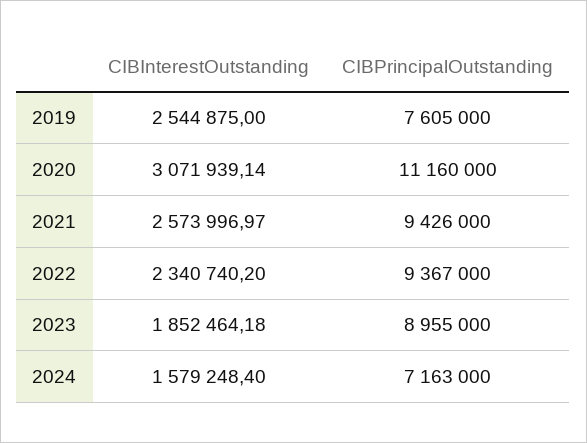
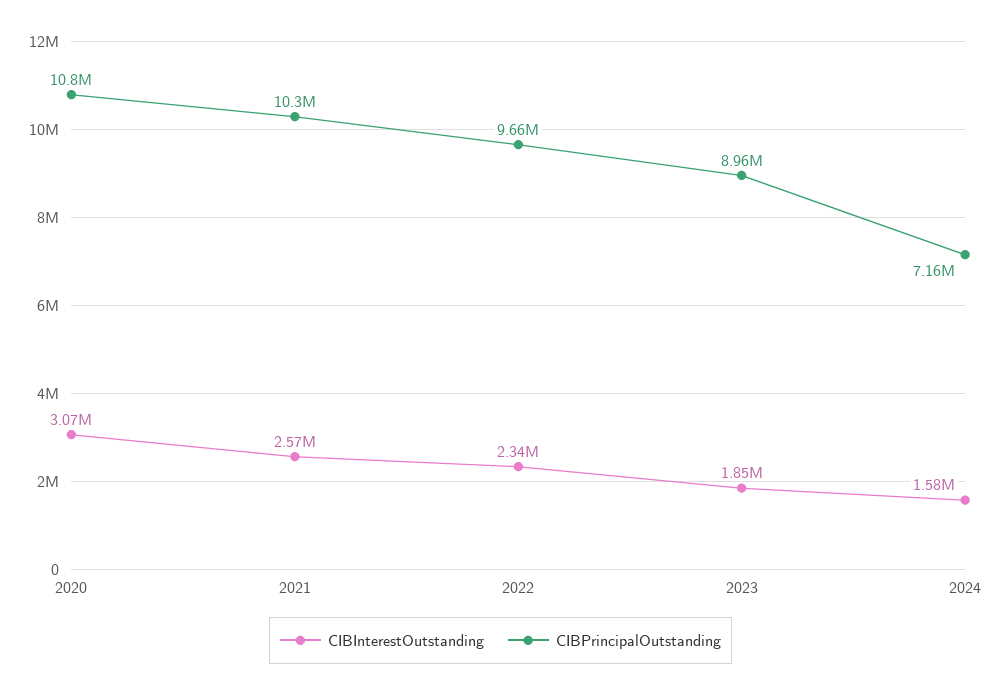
  {
    "CIBInterestOutstanding": {
-     "2019": 2544875,
      "2020": 3071939.14,
      "2021": 2573996.97,
      "2022": 2340740.2,
      "2023": 1852464.18,
      "2024": 1579248.4
    },
    "CIBPrincipalOutstanding": {
-     "2019": 7605000,
-     "2020": 11160000,
+     "2020": 10800000,
-     "2021": 9426000,
+     "2021": 10300000,
-     "2022": 9367000,
+     "2022": 9660000,
      "2023": 8955000,
      "2024": 7163000
    }
  }

